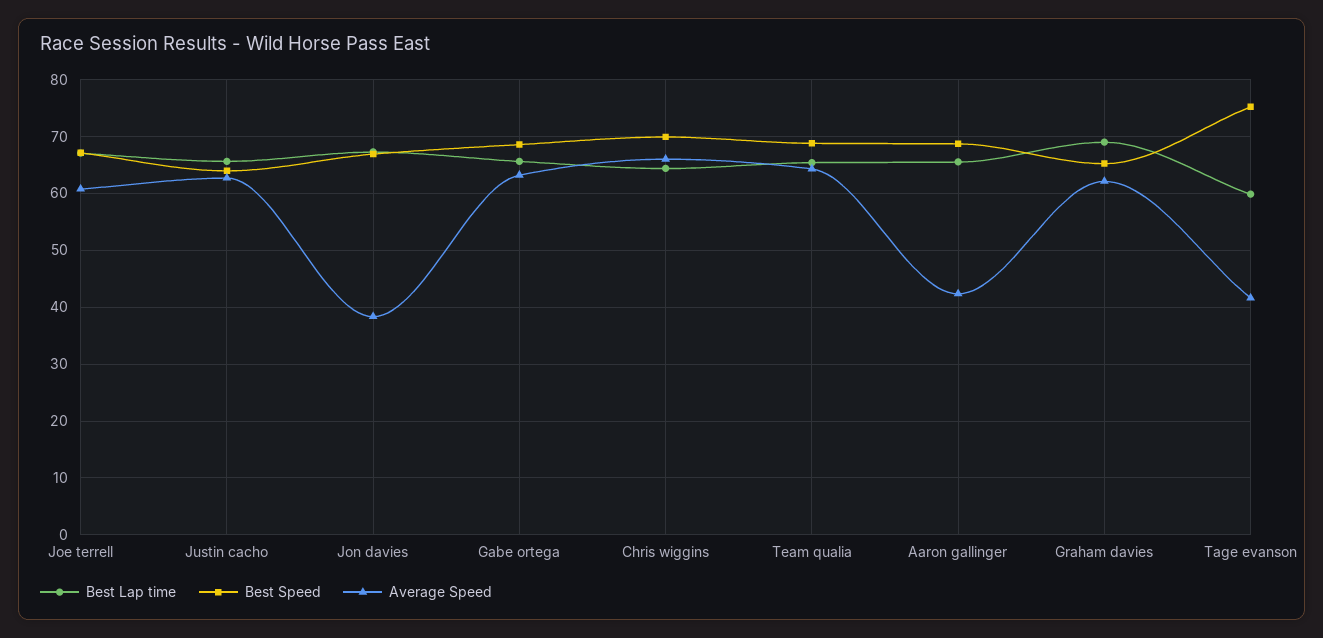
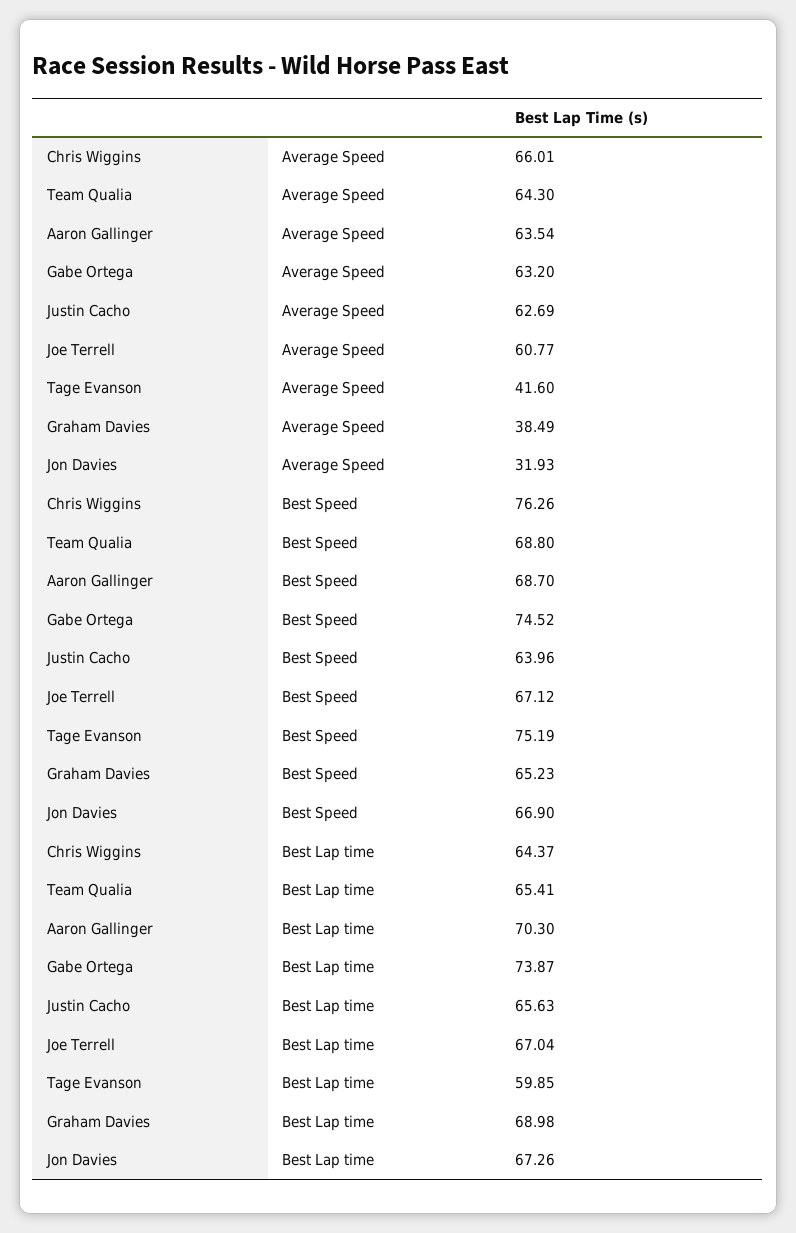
  {
    "Best Lap time": {
      "Joe terrell": 67.04,
      "Justin cacho": 65.63,
      "Jon davies": 67.26,
-     "Gabe ortega": 66,
+     "Gabe ortega": 73.87,
      "Chris wiggins": 64.37,
      "Team qualia": 65.41,
-     "Aaron gallinger": 66,
+     "Aaron gallinger": 70.3,
      "Graham davies": 68.98,
      "Tage evanson": 59.85
    },
    "Best Speed": {
      "Joe terrell": 67.12,
      "Justin cacho": 63.96,
      "Jon davies": 66.9,
-     "Gabe ortega": 68,
+     "Gabe ortega": 74.52,
-     "Chris wiggins": 70,
+     "Chris wiggins": 76.26,
      "Team qualia": 68.8,
      "Aaron gallinger": 68.7,
      "Graham davies": 65.23,
      "Tage evanson": 75.19
    },
    "Average Speed": {
      "Joe terrell": 60.77,
      "Justin cacho": 62.69,
-     "Jon davies": 38,
+     "Jon davies": 31.93,
      "Gabe ortega": 63.2,
      "Chris wiggins": 66.01,
      "Team qualia": 64.3,
-     "Aaron gallinger": 42,
+     "Aaron gallinger": 63.54,
-     "Graham davies": 62,
+     "Graham davies": 38.49,
      "Tage evanson": 41.6
    }
  }

